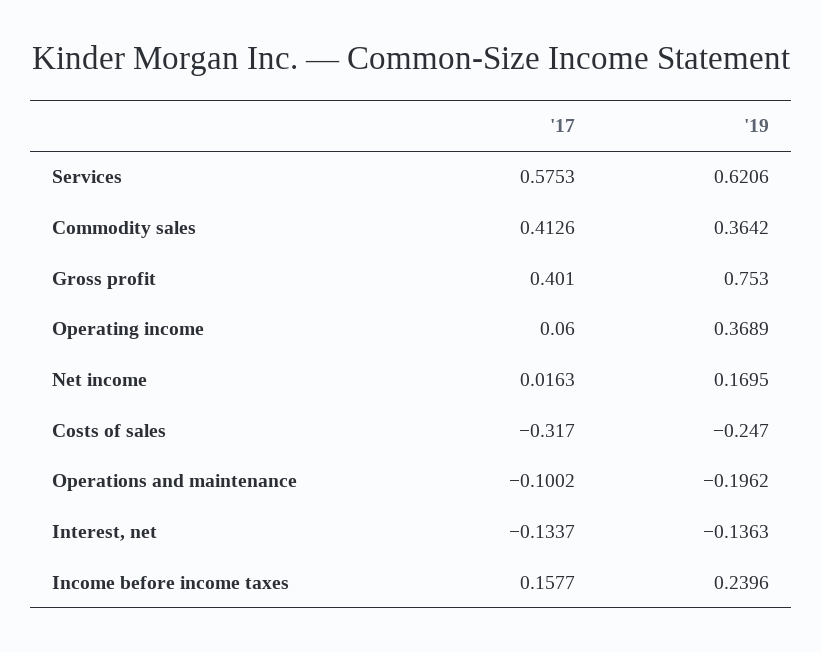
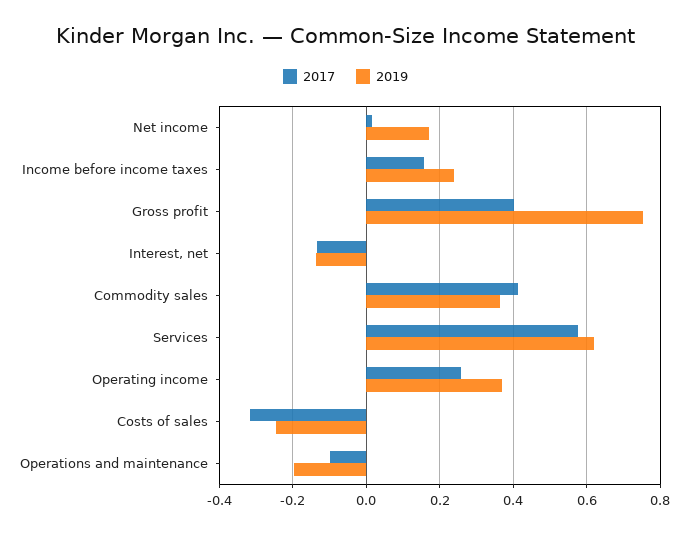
  {
    "'17": {
      "Services": 0.5753,
      "Commodity sales": 0.4126,
      "Gross profit": 0.401,
-     "Operating income": 0.06,
+     "Operating income": 0.26,
      "Net income": 0.0163,
      "Costs of sales": -0.317,
      "Operations and maintenance": -0.1002,
      "Interest, net": -0.1337,
      "Income before income taxes": 0.1577
    },
    "'19": {
      "Services": 0.6206,
      "Commodity sales": 0.3642,
      "Gross profit": 0.753,
      "Operating income": 0.3689,
      "Net income": 0.1695,
      "Costs of sales": -0.247,
      "Operations and maintenance": -0.1962,
      "Interest, net": -0.1363,
      "Income before income taxes": 0.2396
    }
  }

